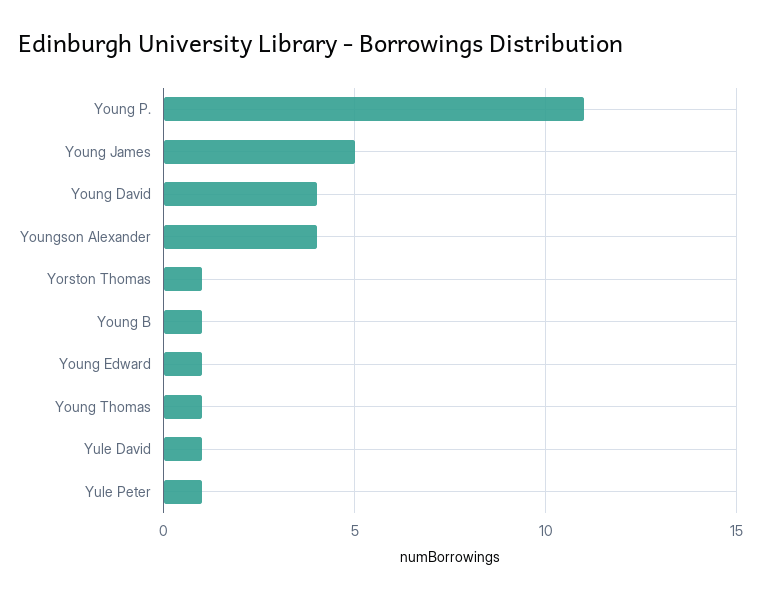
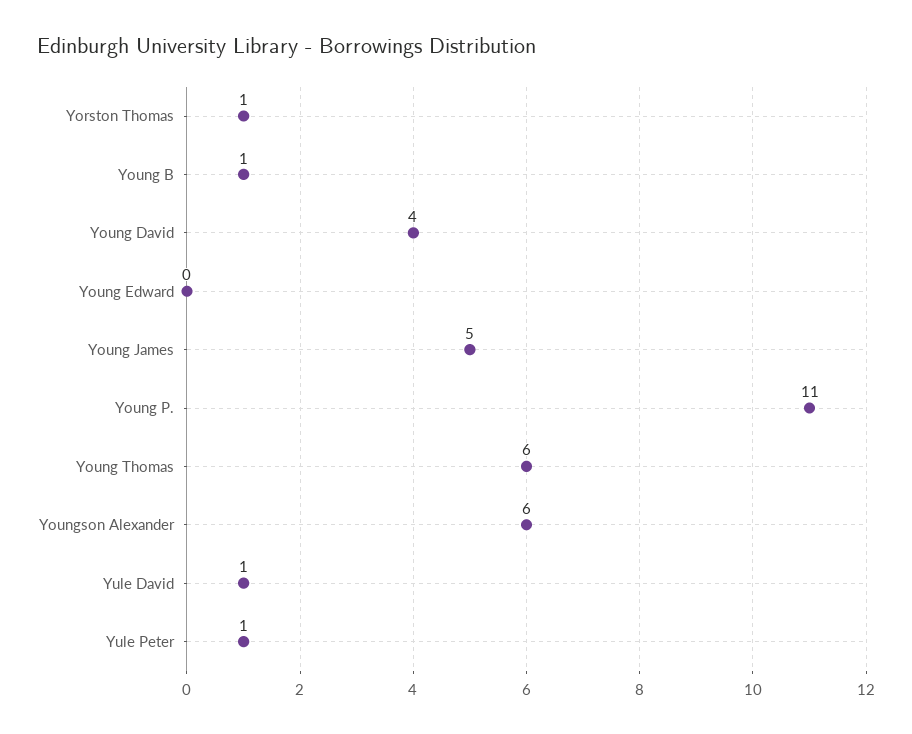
  {
    "Young P.": 11,
    "Young James": 5,
    "Young David": 4,
-   "Youngson Alexander": 4,
+   "Youngson Alexander": 6,
    "Yorston Thomas": 1,
    "Young B": 1,
-   "Young Edward": 1,
+   "Young Edward": 0,
-   "Young Thomas": 1,
+   "Young Thomas": 6,
    "Yule David": 1,
    "Yule Peter": 1
  }

